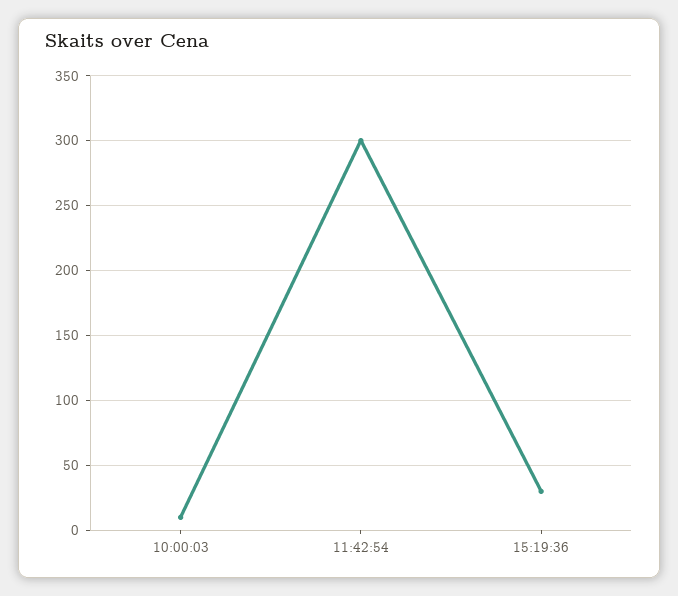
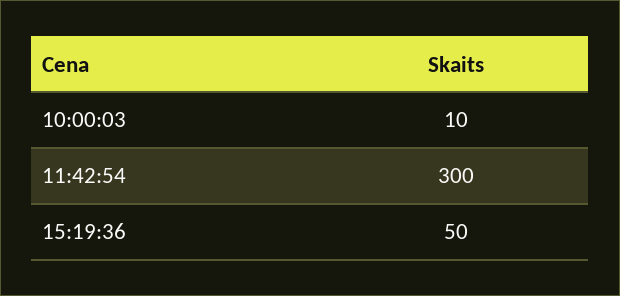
  {
    "10:00:03": 10,
    "11:42:54": 300,
-   "15:19:36": 30
+   "15:19:36": 50
  }

